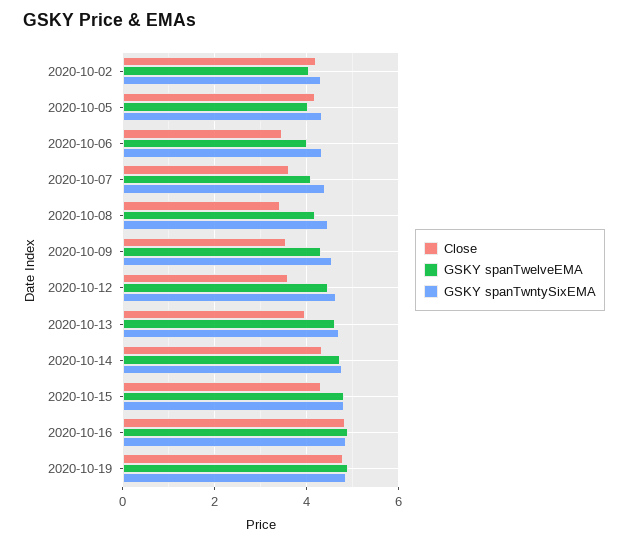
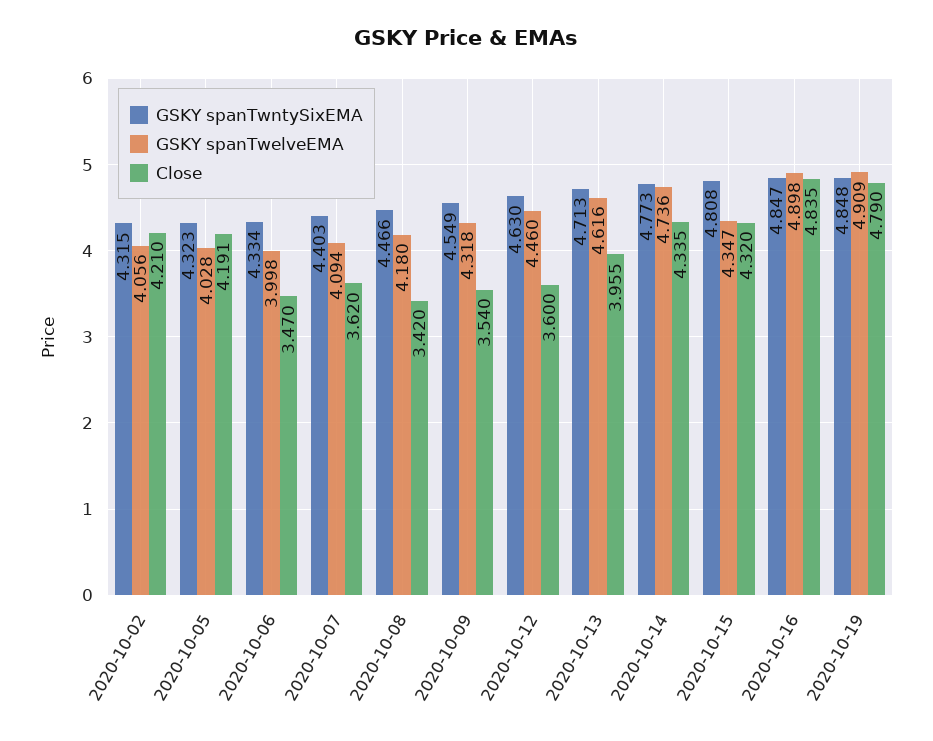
  {
    "Close": {
      "2020-10-02": 4.21,
      "2020-10-05": 4.191,
      "2020-10-06": 3.47,
      "2020-10-07": 3.62,
      "2020-10-08": 3.42,
      "2020-10-09": 3.54,
      "2020-10-12": 3.6,
      "2020-10-13": 3.955,
      "2020-10-14": 4.335,
      "2020-10-15": 4.32,
      "2020-10-16": 4.835,
      "2020-10-19": 4.79
    },
    "GSKY spanTwelveEMA": {
      "2020-10-02": 4.056,
      "2020-10-05": 4.028,
      "2020-10-06": 3.998,
      "2020-10-07": 4.094,
      "2020-10-08": 4.18,
      "2020-10-09": 4.318,
      "2020-10-12": 4.46,
      "2020-10-13": 4.616,
      "2020-10-14": 4.736,
-     "2020-10-15": 4.8,
+     "2020-10-15": 4.347,
      "2020-10-16": 4.898,
      "2020-10-19": 4.909
    },
    "GSKY spanTwntySixEMA": {
      "2020-10-02": 4.315,
      "2020-10-05": 4.323,
      "2020-10-06": 4.334,
      "2020-10-07": 4.403,
      "2020-10-08": 4.466,
      "2020-10-09": 4.549,
      "2020-10-12": 4.63,
      "2020-10-13": 4.713,
      "2020-10-14": 4.773,
      "2020-10-15": 4.808,
      "2020-10-16": 4.847,
      "2020-10-19": 4.848
    }
  }

